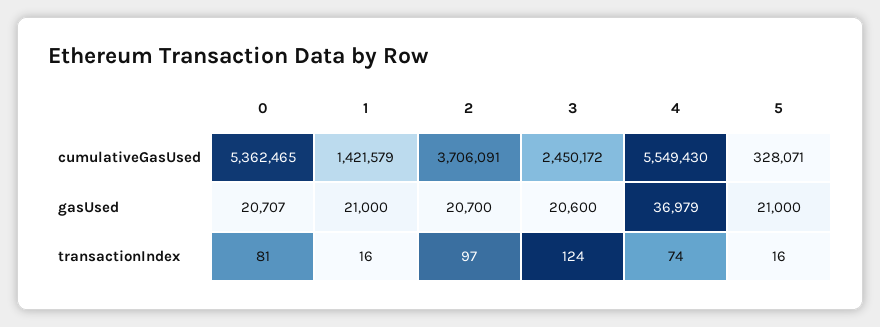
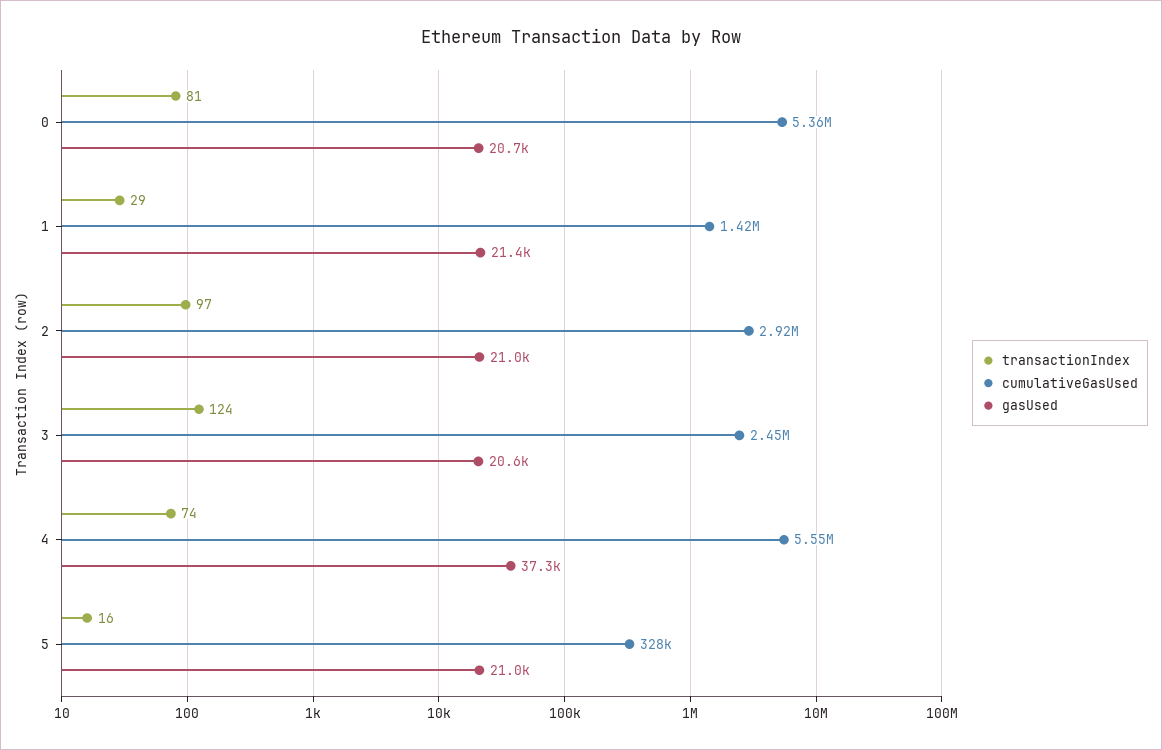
  {
    "cumulativeGasUsed": {
      "0": 5362465,
      "1": 1421579,
-     "2": 3706091,
+     "2": 2920000,
      "3": 2450172,
      "4": 5549430,
      "5": 328071
    },
    "gasUsed": {
      "0": 20707,
-     "1": 21000,
+     "1": 21400,
-     "2": 20700,
+     "2": 21000,
      "3": 20600,
-     "4": 36979,
+     "4": 37300,
      "5": 21000
    },
    "transactionIndex": {
      "0": 81,
-     "1": 16,
+     "1": 29,
      "2": 97,
      "3": 124,
      "4": 74,
      "5": 16
    }
  }

